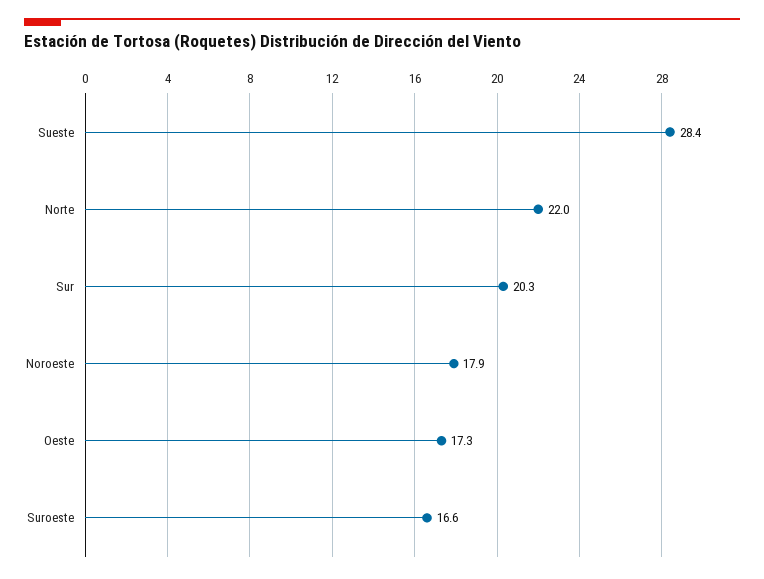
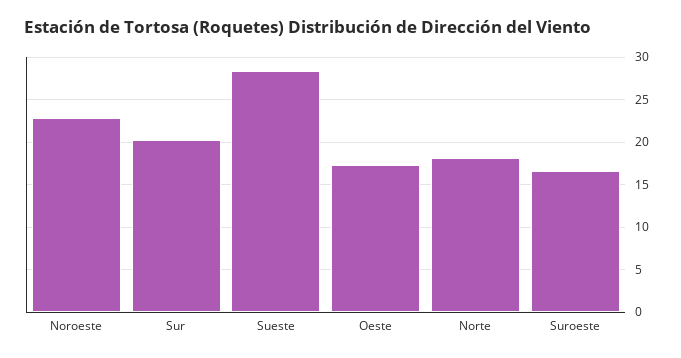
  {
    "Sueste": 28.4,
-   "Norte": 22,
+   "Norte": 18,
    "Sur": 20.3,
-   "Noroeste": 17.9,
+   "Noroeste": 23,
    "Oeste": 17.3,
    "Suroeste": 16.6
  }

